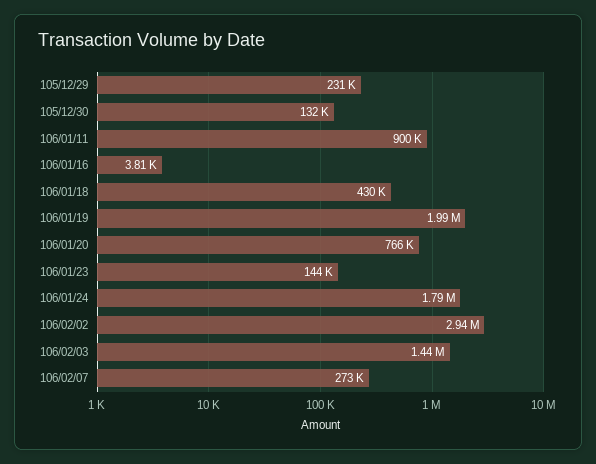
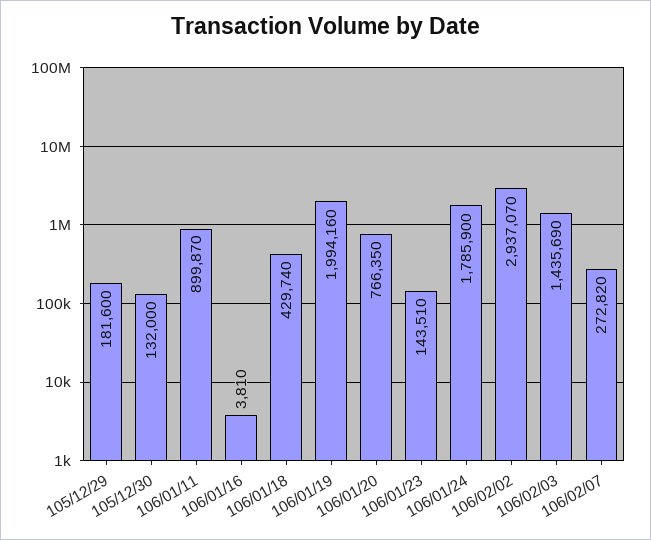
  {
-   "105/12/29": 231000,
+   "105/12/29": 181600,
    "105/12/30": 132000,
    "106/01/11": 899870,
    "106/01/16": 3810,
    "106/01/18": 429740,
    "106/01/19": 1994160,
    "106/01/20": 766350,
    "106/01/23": 143510,
    "106/01/24": 1785900,
    "106/02/02": 2937070,
    "106/02/03": 1435690,
    "106/02/07": 272820
  }

